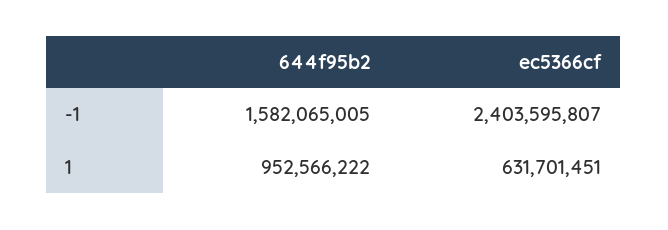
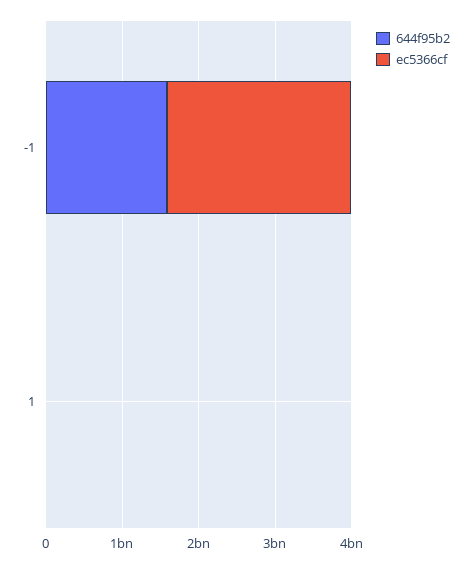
  {
    "644f95b2": {
      "-1": 1582065005,
-     "1": 952566222
+     "1": 0
    },
    "ec5366cf": {
      "-1": 2403595807,
-     "1": 631701451
+     "1": 0
    }
  }

